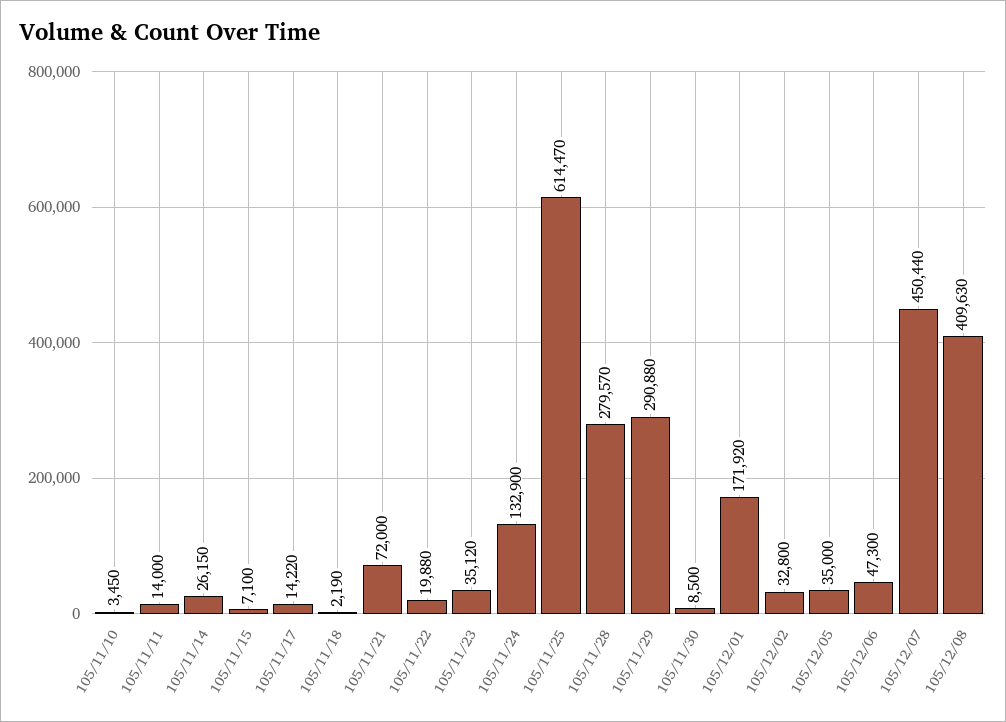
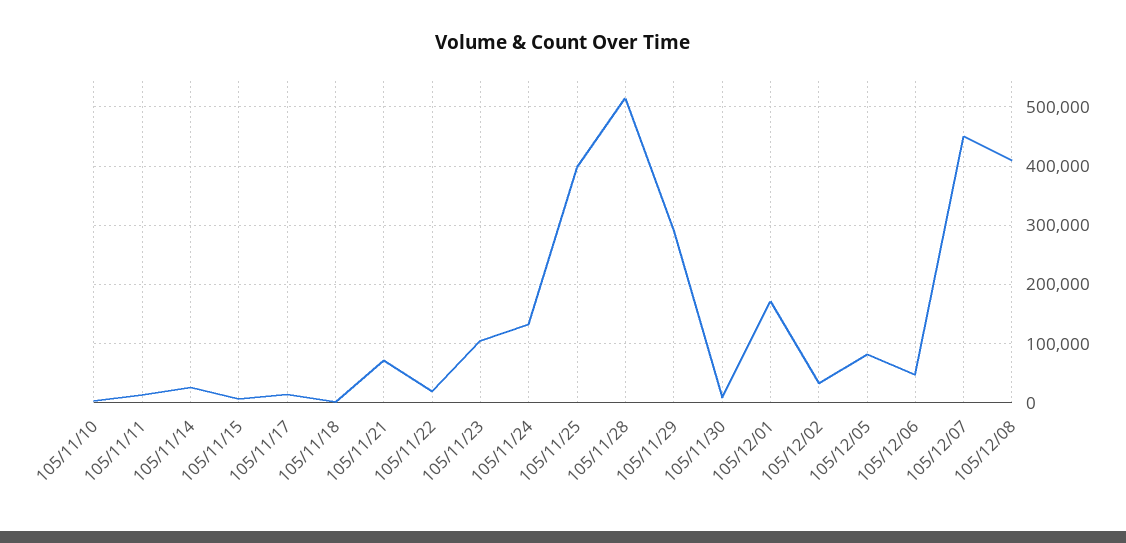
  {
    "105/11/10": 3450,
    "105/11/11": 14000,
    "105/11/14": 26150,
    "105/11/15": 7100,
    "105/11/17": 14220,
    "105/11/18": 2190,
    "105/11/21": 72000,
    "105/11/22": 19880,
-   "105/11/23": 35120,
+   "105/11/23": 100000,
    "105/11/24": 132900,
-   "105/11/25": 614470,
+   "105/11/25": 400000,
-   "105/11/28": 279570,
+   "105/11/28": 520000,
    "105/11/29": 290880,
    "105/11/30": 8500,
    "105/12/01": 171920,
    "105/12/02": 32800,
-   "105/12/05": 35000,
+   "105/12/05": 80000,
    "105/12/06": 47300,
    "105/12/07": 450440,
    "105/12/08": 409630
  }

